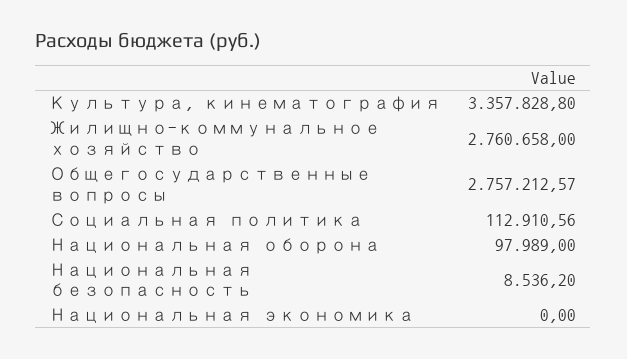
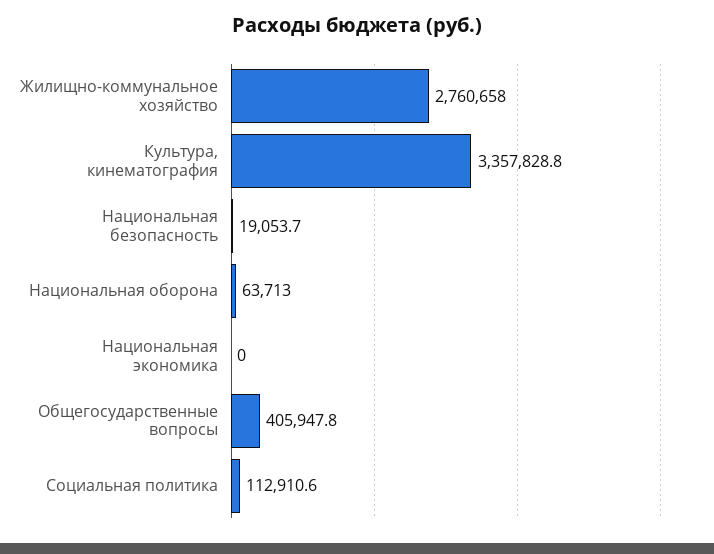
  {
    "Культура, кинематография": 3357828.8,
    "Жилищно-коммунальное хозяйство": 2760658,
-   "Общегосударственные вопросы": 2757212.57,
+   "Общегосударственные вопросы": 405947.8,
    "Социальная политика": 112910.56,
-   "Национальная оборона": 97989,
+   "Национальная оборона": 63713,
-   "Национальная безопасность": 8536.2,
+   "Национальная безопасность": 19053.7,
    "Национальная экономика": 0
  }

